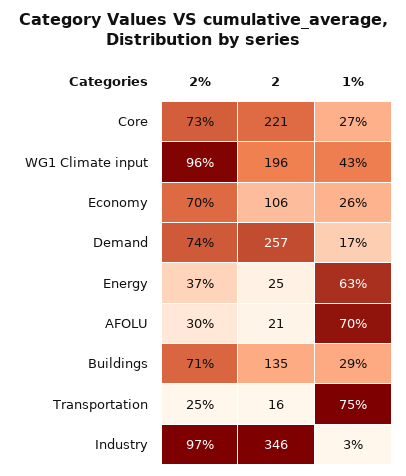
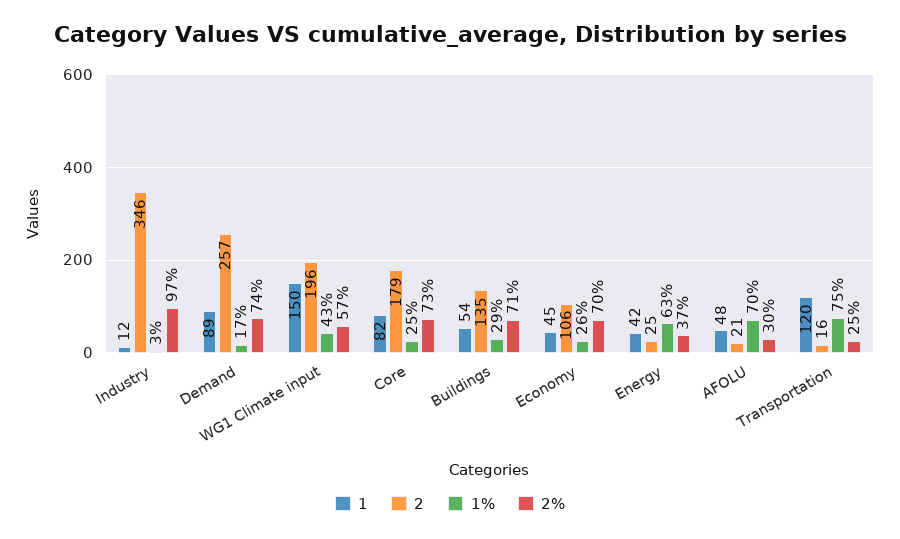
  {
    "2%": {
      "Core": 73,
-     "WG1 Climate input": 96,
+     "WG1 Climate input": 57,
      "Economy": 70,
      "Demand": 74,
      "Energy": 37,
      "AFOLU": 30,
      "Buildings": 71,
      "Transportation": 25,
      "Industry": 97
    },
    "2": {
-     "Core": 221,
+     "Core": 179,
      "WG1 Climate input": 196,
      "Economy": 106,
      "Demand": 257,
      "Energy": 25,
      "AFOLU": 21,
      "Buildings": 135,
      "Transportation": 16,
      "Industry": 346
    },
    "1%": {
-     "Core": 27,
+     "Core": 25,
      "WG1 Climate input": 43,
      "Economy": 26,
      "Demand": 17,
      "Energy": 63,
      "AFOLU": 70,
      "Buildings": 29,
      "Transportation": 75,
      "Industry": 3
-   }
+   },
+   "1": {
+     "Industry": 12,
+     "Demand": 89,
+     "WG1 Climate input": 150,
+     "Core": 82,
+     "Buildings": 54,
+     "Economy": 45,
+     "Energy": 42,
+     "AFOLU": 48,
+     "Transportation": 120
+   }
  }

